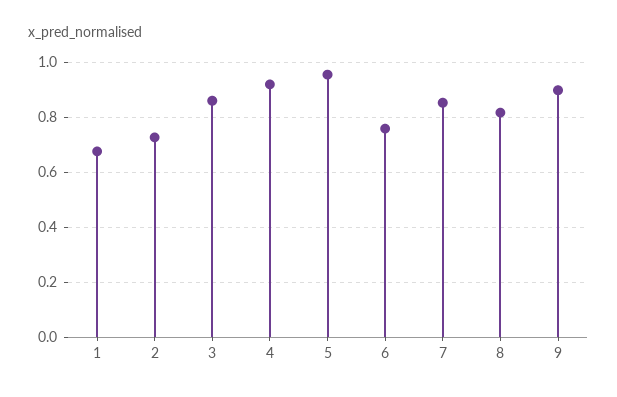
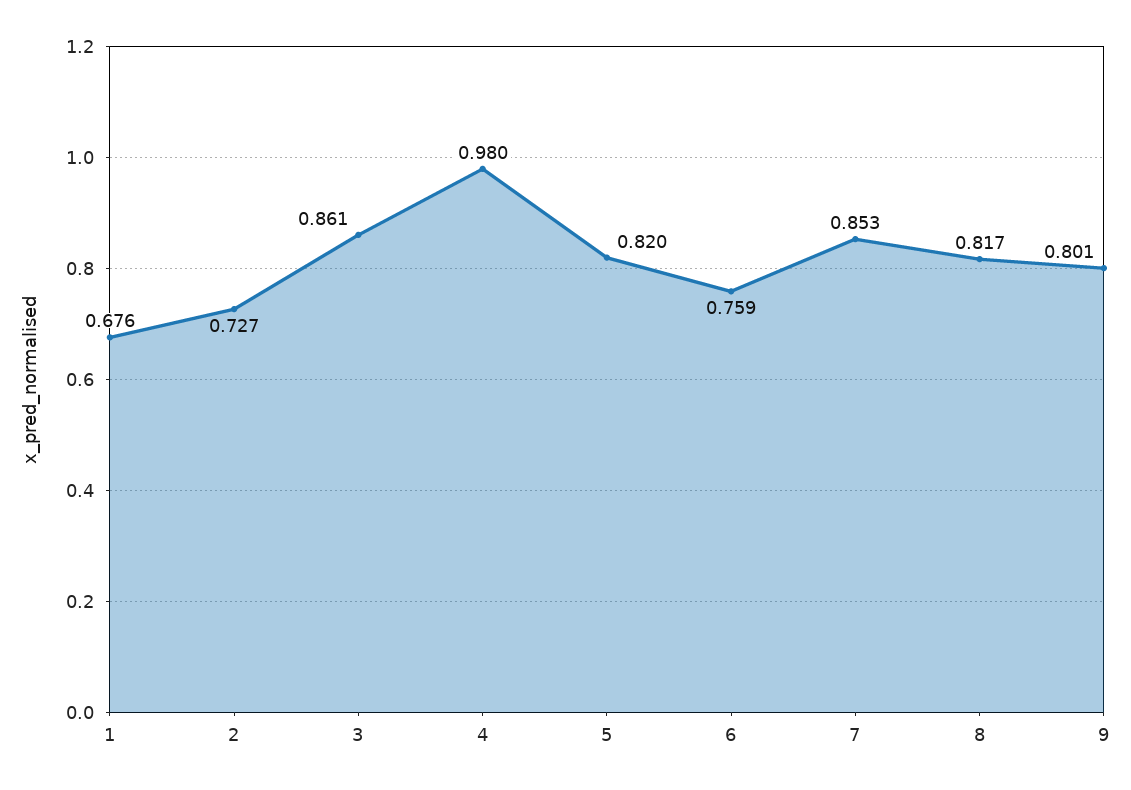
  {
    "1": 0.676,
    "2": 0.727,
    "3": 0.861,
-   "4": 0.925,
+   "4": 0.98,
-   "5": 0.95,
+   "5": 0.82,
    "6": 0.759,
    "7": 0.853,
    "8": 0.817,
-   "9": 0.9
+   "9": 0.801
  }

